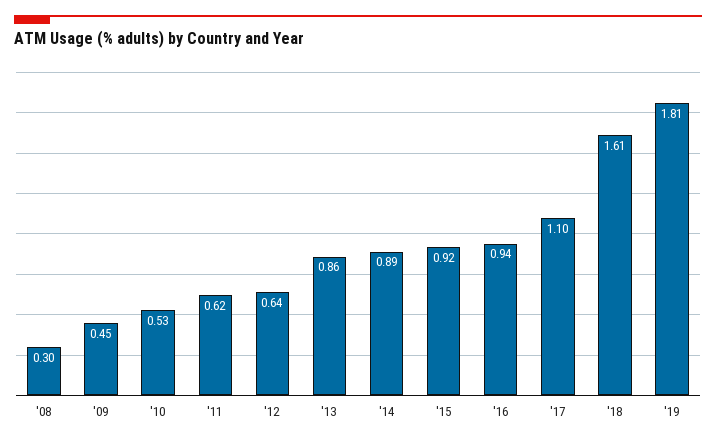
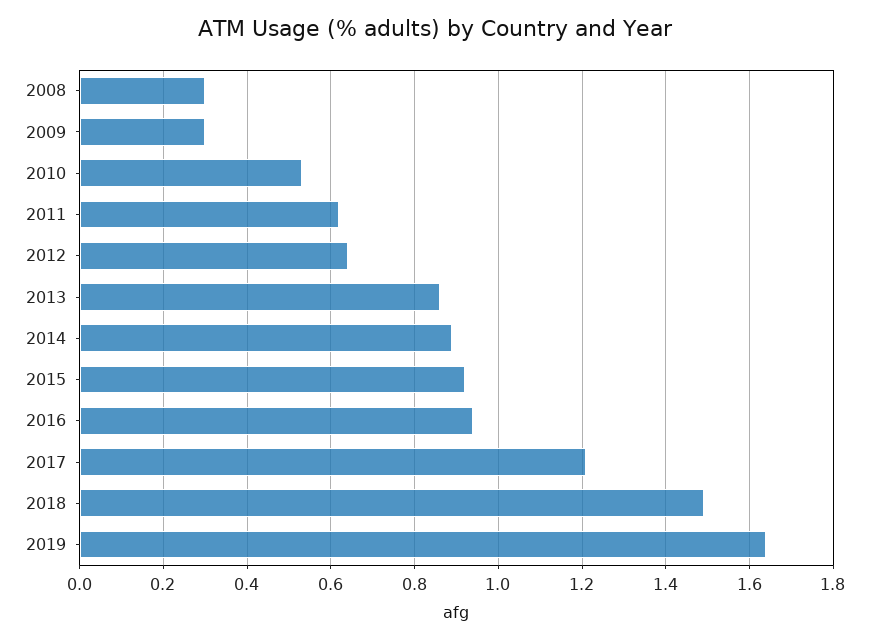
  {
    "'08": 0.3,
-   "'09": 0.45,
+   "'09": 0.3,
    "'10": 0.53,
    "'11": 0.62,
    "'12": 0.64,
    "'13": 0.86,
    "'14": 0.89,
    "'15": 0.92,
    "'16": 0.94,
-   "'17": 1.1,
+   "'17": 1.2,
-   "'18": 1.61,
+   "'18": 1.5,
-   "'19": 1.81
+   "'19": 1.65
  }

